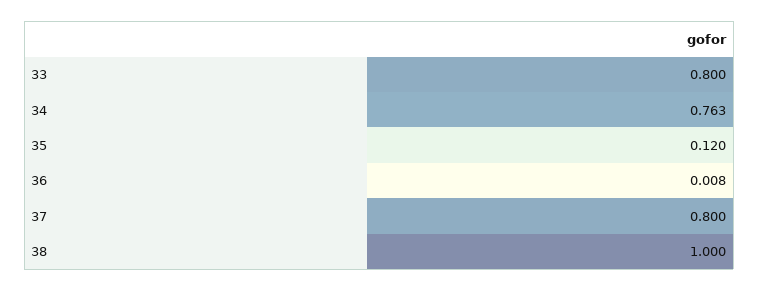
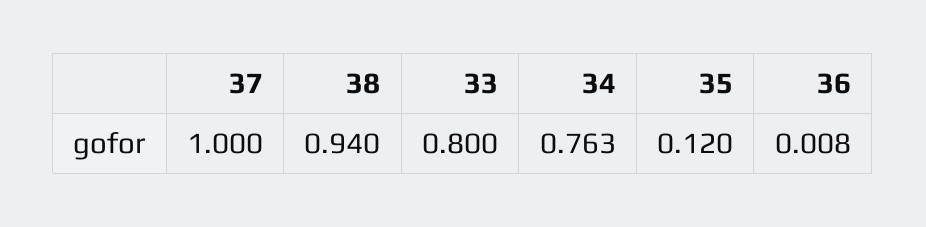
  {
    "33": 0.8,
    "34": 0.763,
    "35": 0.12,
    "36": 0.008,
-   "37": 0.8,
+   "37": 1,
-   "38": 1
+   "38": 0.94
  }

